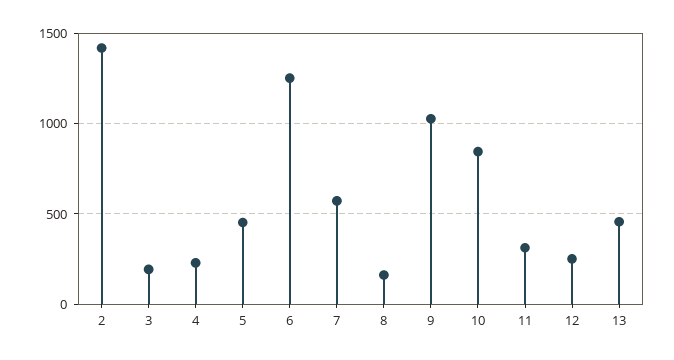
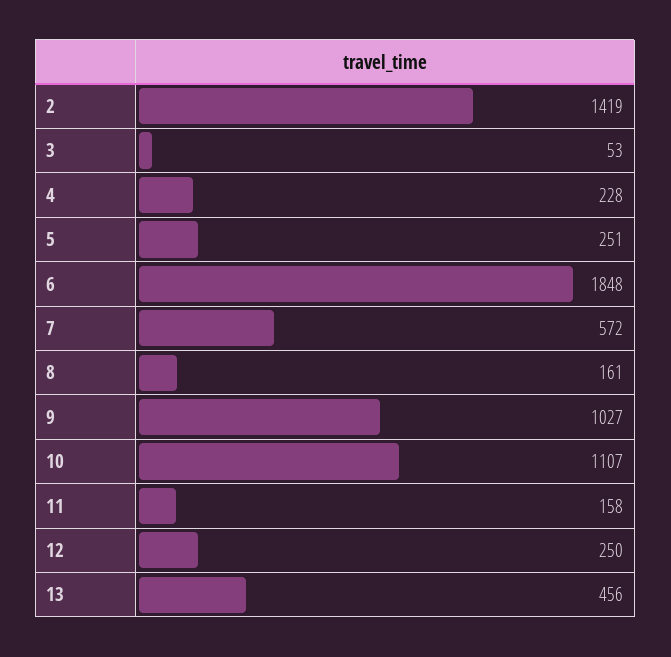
  {
    "2": 1419,
-   "3": 200,
+   "3": 53,
    "4": 228,
-   "5": 450,
+   "5": 251,
-   "6": 1250,
+   "6": 1848,
    "7": 572,
    "8": 161,
    "9": 1027,
-   "10": 850,
+   "10": 1107,
-   "11": 300,
+   "11": 158,
    "12": 250,
    "13": 456
  }

